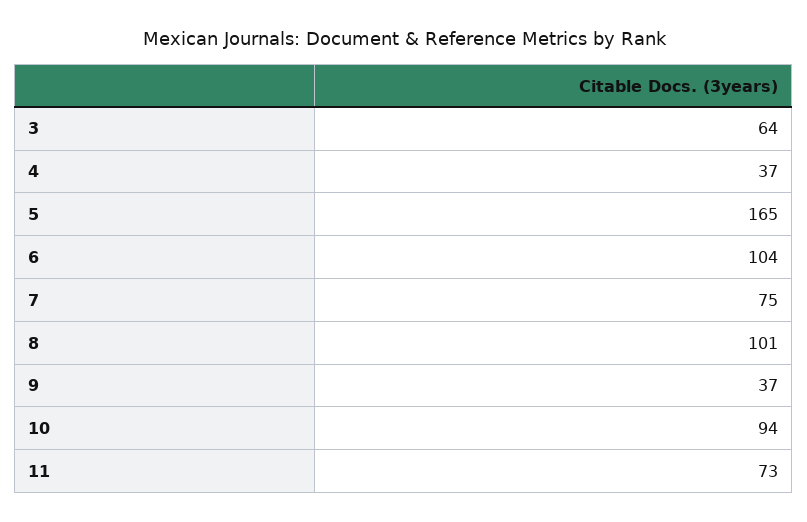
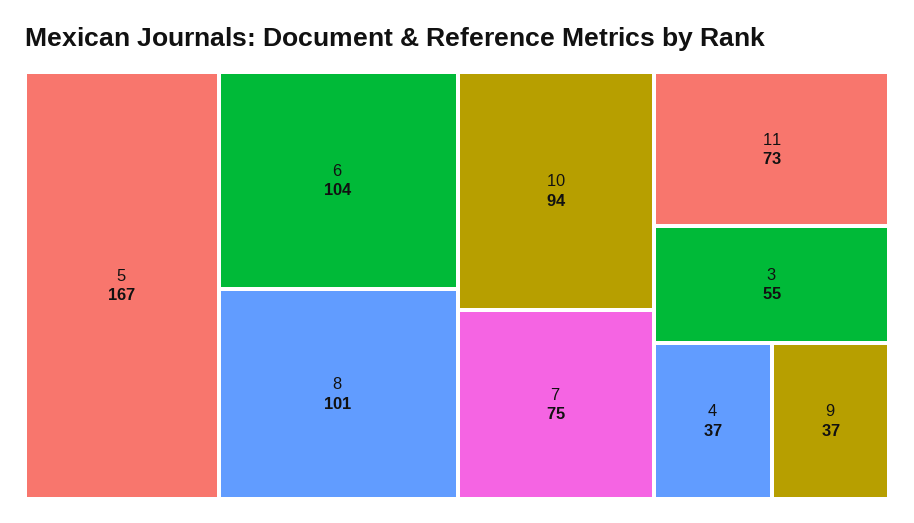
  {
-   "3": 64,
+   "3": 55,
    "4": 37,
-   "5": 165,
+   "5": 167,
    "6": 104,
    "7": 75,
    "8": 101,
    "9": 37,
    "10": 94,
    "11": 73
  }

